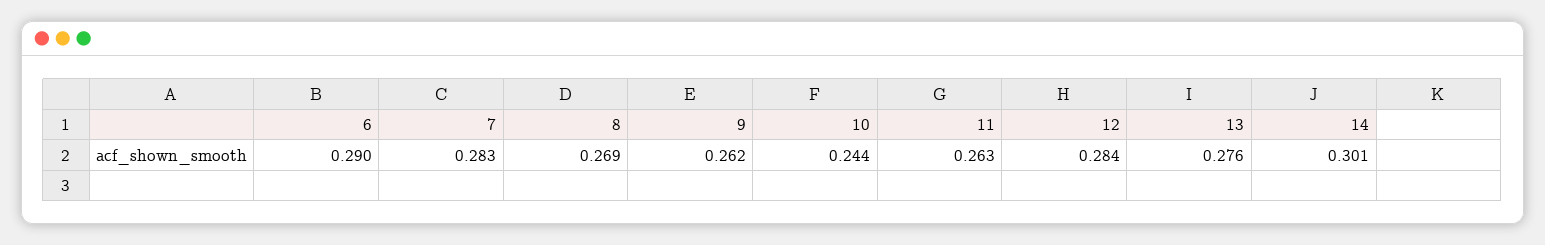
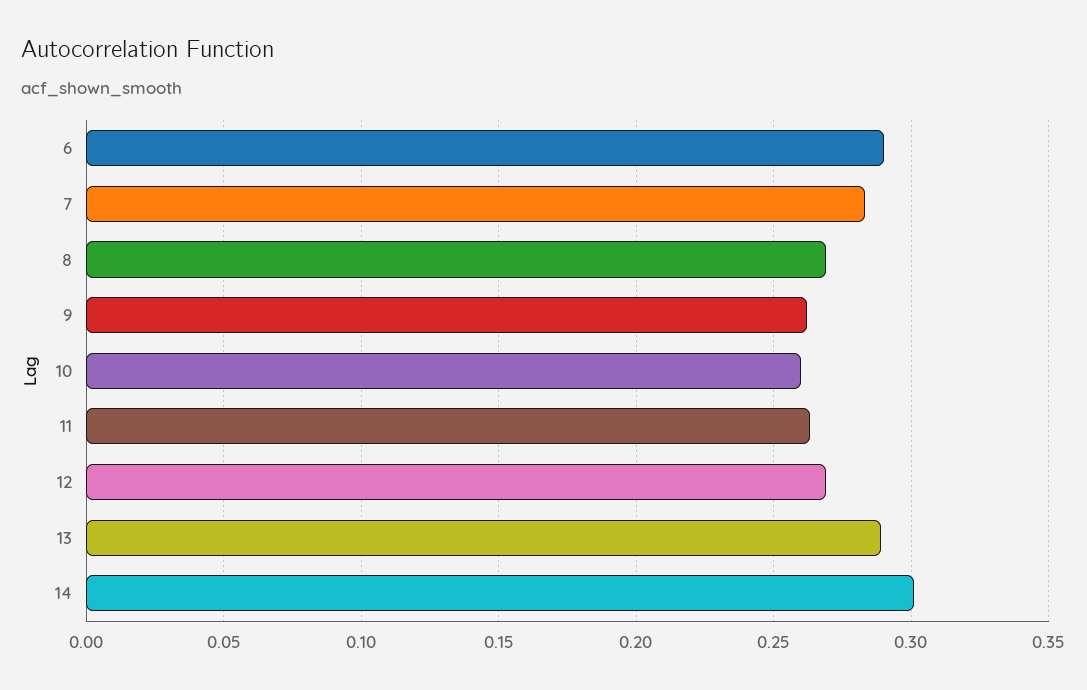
  {
    "6": 0.29,
    "7": 0.283,
    "8": 0.269,
    "9": 0.262,
-   "10": 0.244,
+   "10": 0.26,
    "11": 0.263,
-   "12": 0.284,
+   "12": 0.27,
-   "13": 0.276,
+   "13": 0.29,
    "14": 0.301
  }

